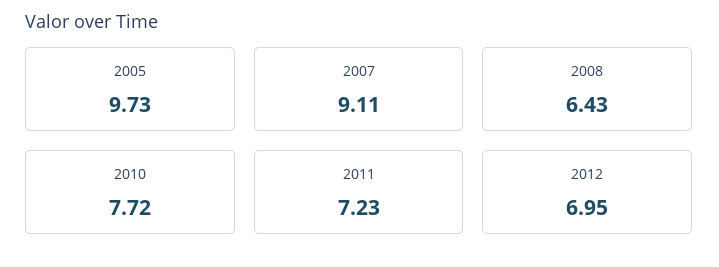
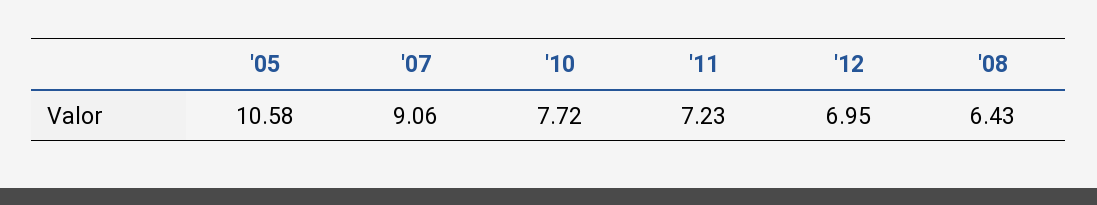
  {
-   "2005": 9.73,
+   "2005": 10.58,
-   "2007": 9.11,
+   "2007": 9.06,
    "2008": 6.43,
    "2010": 7.72,
    "2011": 7.23,
    "2012": 6.95
  }

